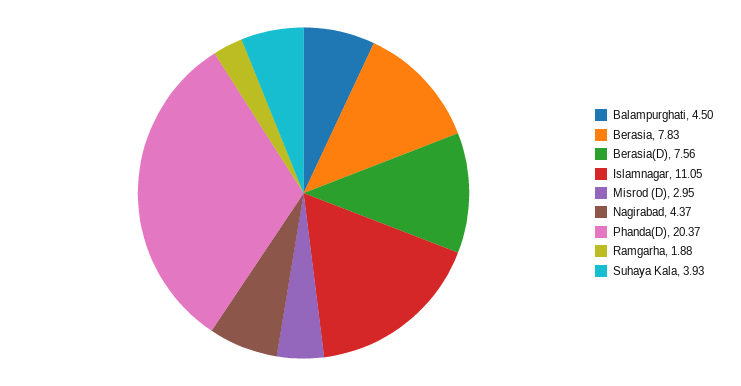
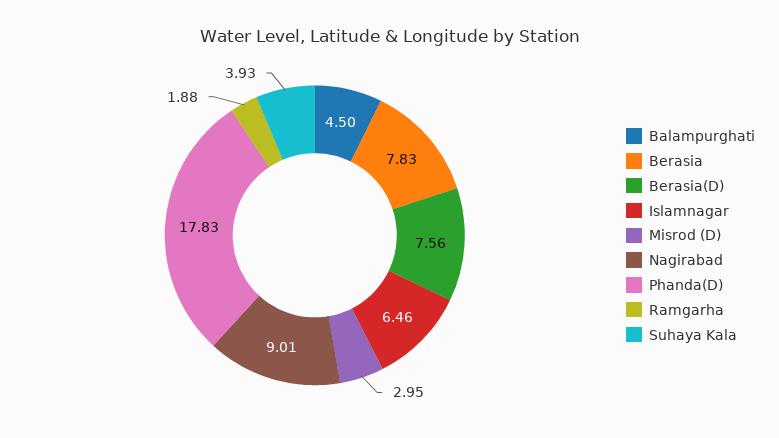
  {
    "Balampurghati": 4.5,
    "Berasia": 7.83,
    "Berasia(D)": 7.56,
-   "Islamnagar": 11.05,
+   "Islamnagar": 6.46,
    "Misrod (D)": 2.95,
-   "Nagirabad": 4.37,
+   "Nagirabad": 9.01,
-   "Phanda(D)": 20.37,
+   "Phanda(D)": 17.83,
    "Ramgarha": 1.88,
    "Suhaya Kala": 3.93
  }

